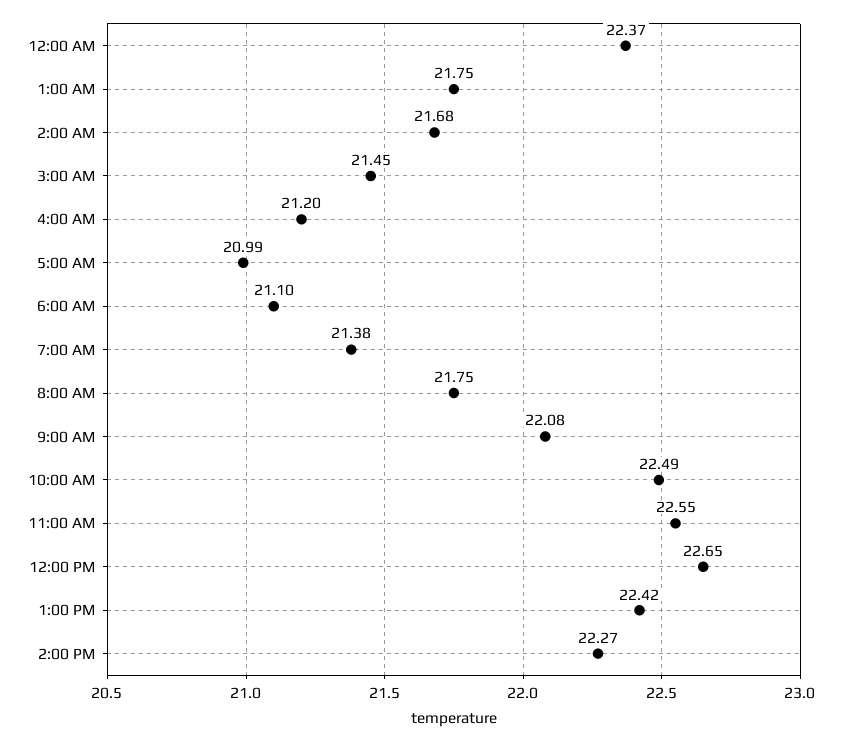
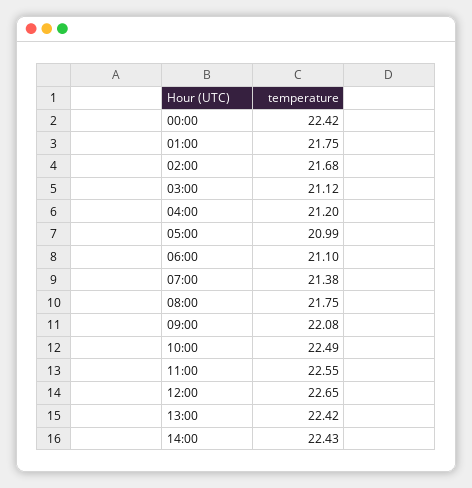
  {
-   "12:00 AM": 22.37,
+   "12:00 AM": 22.42,
    "1:00 AM": 21.75,
    "2:00 AM": 21.68,
-   "3:00 AM": 21.45,
+   "3:00 AM": 21.12,
    "4:00 AM": 21.2,
    "5:00 AM": 20.99,
    "6:00 AM": 21.1,
    "7:00 AM": 21.38,
    "8:00 AM": 21.75,
    "9:00 AM": 22.08,
    "10:00 AM": 22.49,
    "11:00 AM": 22.55,
    "12:00 PM": 22.65,
    "1:00 PM": 22.42,
-   "2:00 PM": 22.27
+   "2:00 PM": 22.43
  }

